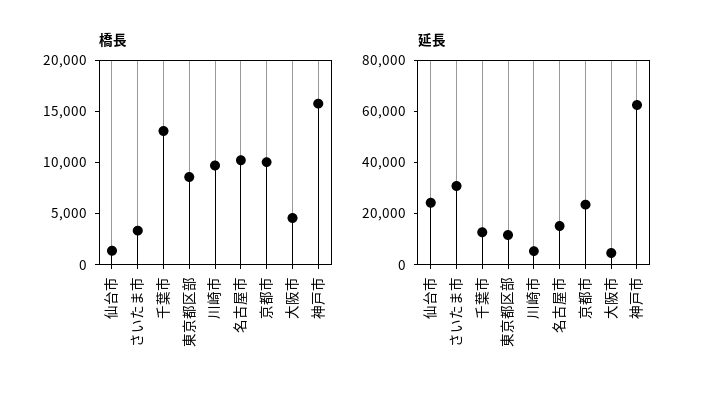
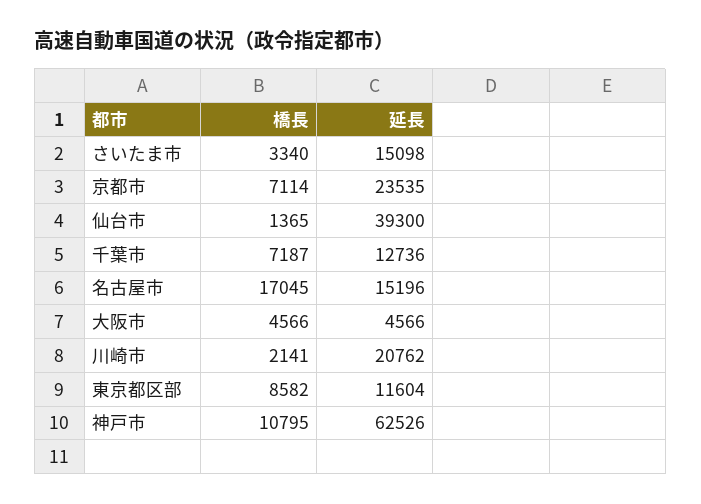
  {
    "橋長": {
      "仙台市": 1365,
      "さいたま市": 3340,
-     "千葉市": 13000,
+     "千葉市": 7187,
      "東京都区部": 8582,
-     "川崎市": 10000,
+     "川崎市": 2141,
-     "名古屋市": 10000,
+     "名古屋市": 17045,
-     "京都市": 10000,
+     "京都市": 7114,
      "大阪市": 4566,
-     "神戸市": 16000
+     "神戸市": 10795
    },
    "延長": {
-     "仙台市": 25000,
+     "仙台市": 39300,
-     "さいたま市": 30000,
+     "さいたま市": 15098,
      "千葉市": 12736,
      "東京都区部": 11604,
-     "川崎市": 5000,
+     "川崎市": 20762,
      "名古屋市": 15196,
      "京都市": 23535,
      "大阪市": 4566,
      "神戸市": 62526
    }
  }

